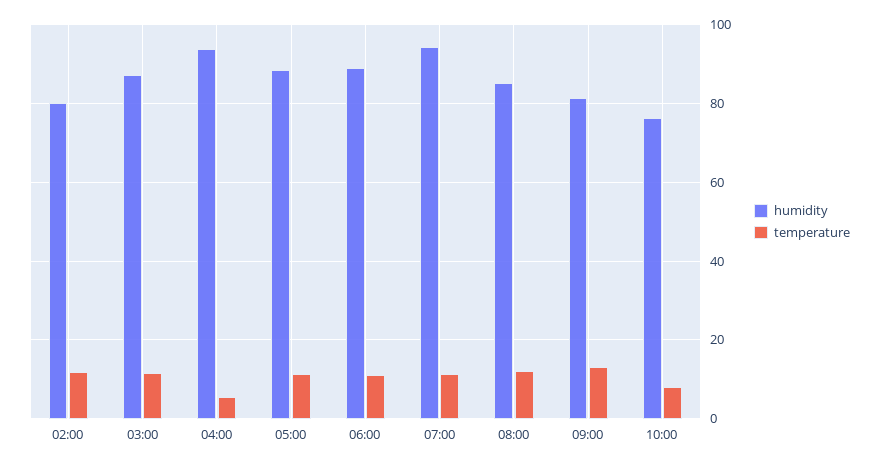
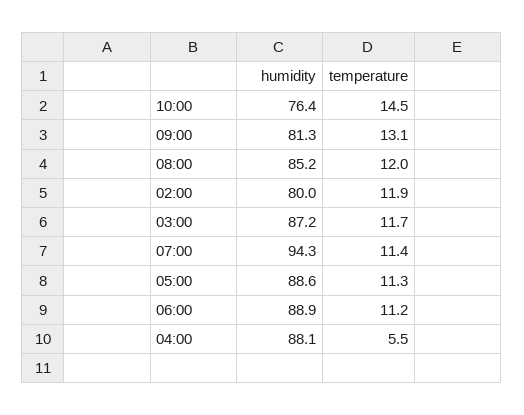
  {
    "humidity": {
      "02:00": 80,
      "03:00": 87.2,
-     "04:00": 94,
+     "04:00": 88.1,
      "05:00": 88.6,
      "06:00": 88.9,
      "07:00": 94.3,
      "08:00": 85.2,
      "09:00": 81.3,
      "10:00": 76.4
    },
    "temperature": {
      "02:00": 11.9,
      "03:00": 11.7,
      "04:00": 5.5,
      "05:00": 11.3,
      "06:00": 11.2,
      "07:00": 11.4,
      "08:00": 12,
      "09:00": 13.1,
-     "10:00": 8
+     "10:00": 14.5
    }
  }

